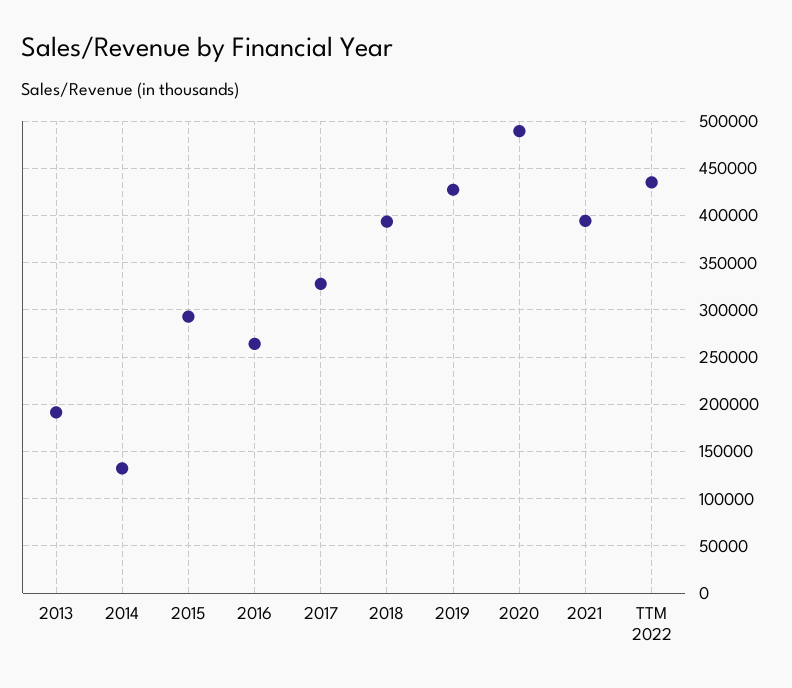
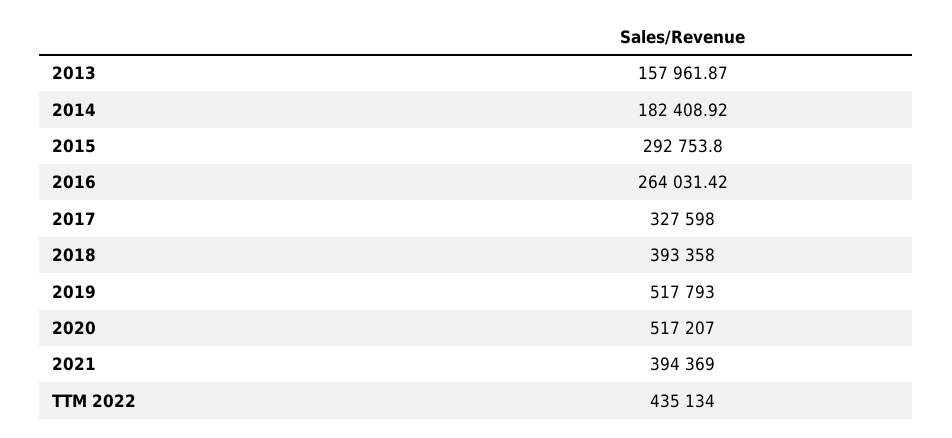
  {
-   "2013": 190000,
+   "2013": 157961.87,
-   "2014": 130000,
+   "2014": 182408.92,
    "2015": 292753.8,
    "2016": 264031.42,
    "2017": 327598,
    "2018": 393358,
-   "2019": 430000,
+   "2019": 517793,
-   "2020": 490000,
+   "2020": 517207,
    "2021": 394369,
    "TTM 2022": 435134
  }

